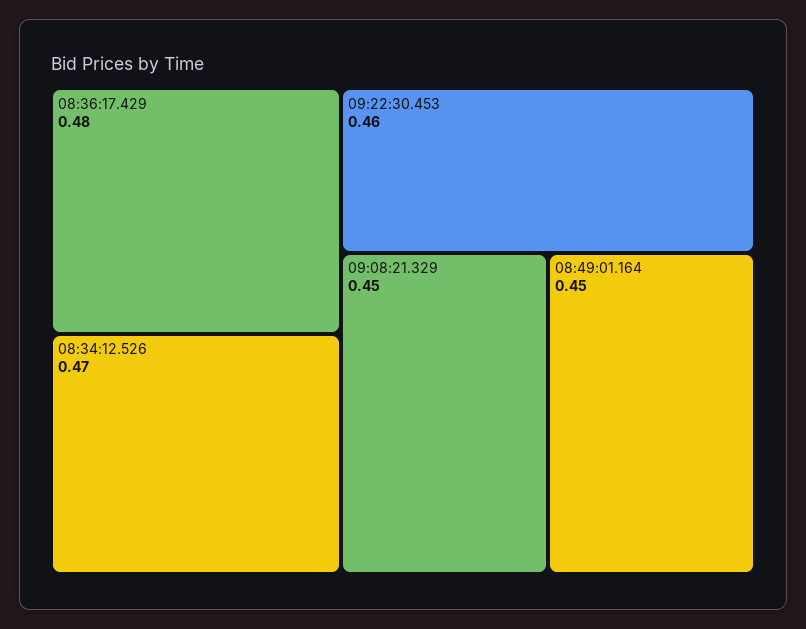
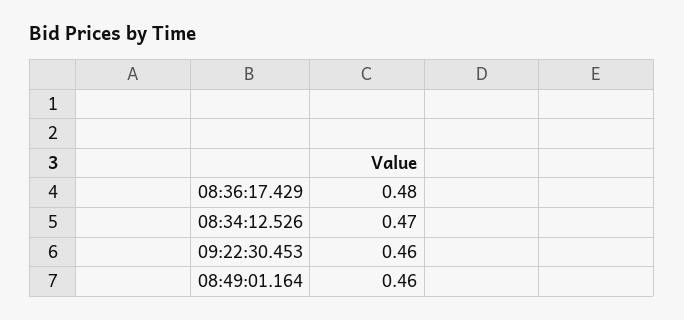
  {
    "08:36:17.429": 0.48,
    "08:34:12.526": 0.47,
    "09:22:30.453": 0.46,
-   "09:08:21.329": 0.45,
-   "08:49:01.164": 0.45
+   "08:49:01.164": 0.46
  }

